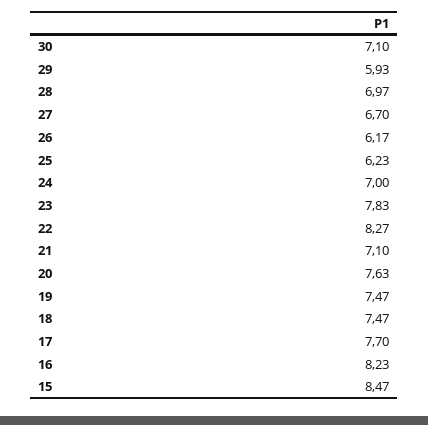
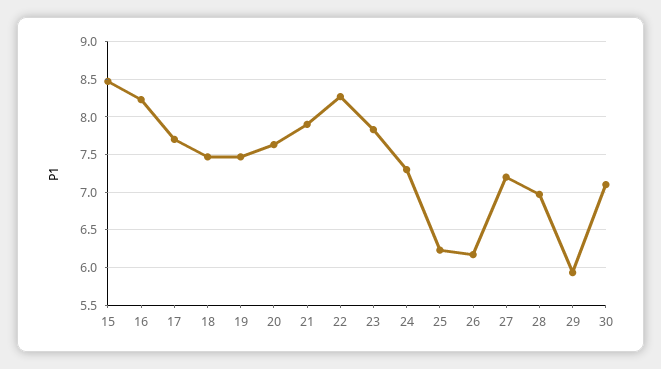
  {
    "30": 7.1,
    "29": 5.93,
    "28": 6.97,
-   "27": 6.7,
+   "27": 7.2,
    "26": 6.17,
    "25": 6.23,
-   "24": 7,
+   "24": 7.3,
    "23": 7.83,
    "22": 8.27,
-   "21": 7.1,
+   "21": 7.9,
    "20": 7.63,
    "19": 7.47,
    "18": 7.47,
    "17": 7.7,
    "16": 8.23,
    "15": 8.47
  }

